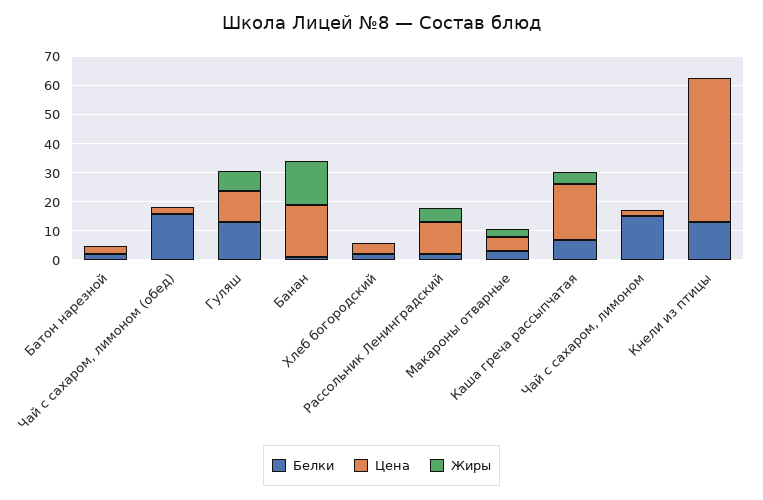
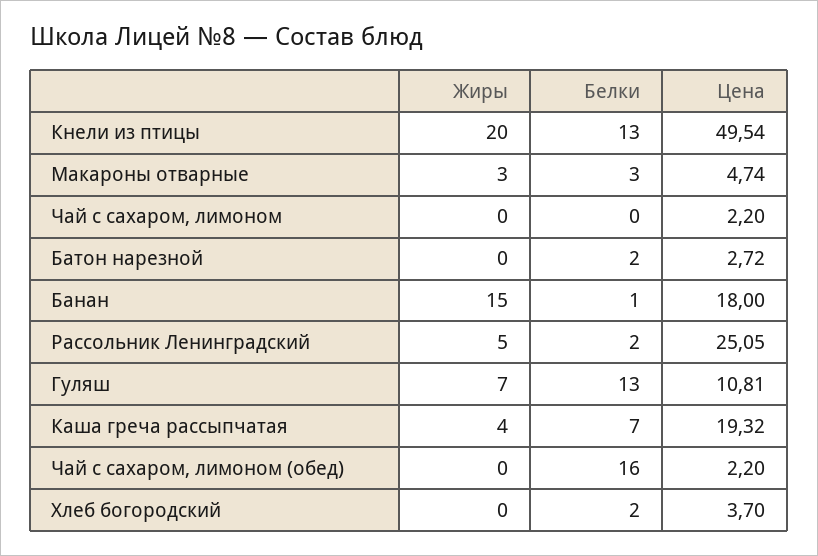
  {
    "Белки": {
      "Батон нарезной": 2,
      "Чай с сахаром, лимоном (обед)": 16,
      "Гуляш": 13,
      "Банан": 1,
      "Хлеб богородский": 2,
      "Рассольник Ленинградский": 2,
      "Макароны отварные": 3,
      "Каша греча рассыпчатая": 7,
-     "Чай с сахаром, лимоном": 15,
+     "Чай с сахаром, лимоном": 0,
      "Кнели из птицы": 13
    },
    "Цена": {
      "Батон нарезной": 2.72,
      "Чай с сахаром, лимоном (обед)": 2.2,
      "Гуляш": 10.81,
      "Банан": 18,
      "Хлеб богородский": 3.7,
-     "Рассольник Ленинградский": 10,
+     "Рассольник Ленинградский": 25.05,
      "Макароны отварные": 4.74,
      "Каша греча рассыпчатая": 19.32,
      "Чай с сахаром, лимоном": 2.2,
      "Кнели из птицы": 49.54
    },
    "Жиры": {
      "Батон нарезной": 0,
      "Чай с сахаром, лимоном (обед)": 0,
      "Гуляш": 7,
      "Банан": 15,
      "Хлеб богородский": 0,
      "Рассольник Ленинградский": 5,
      "Макароны отварные": 3,
      "Каша греча рассыпчатая": 4,
      "Чай с сахаром, лимоном": 0,
-     "Кнели из птицы": 0
+     "Кнели из птицы": 20
    }
  }

